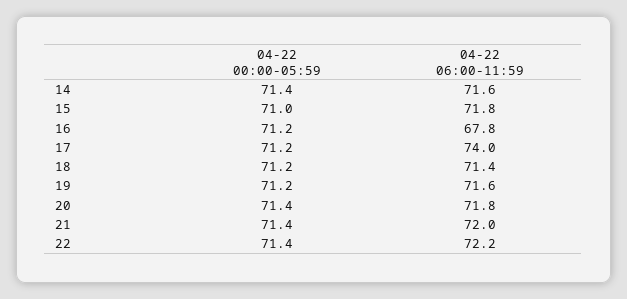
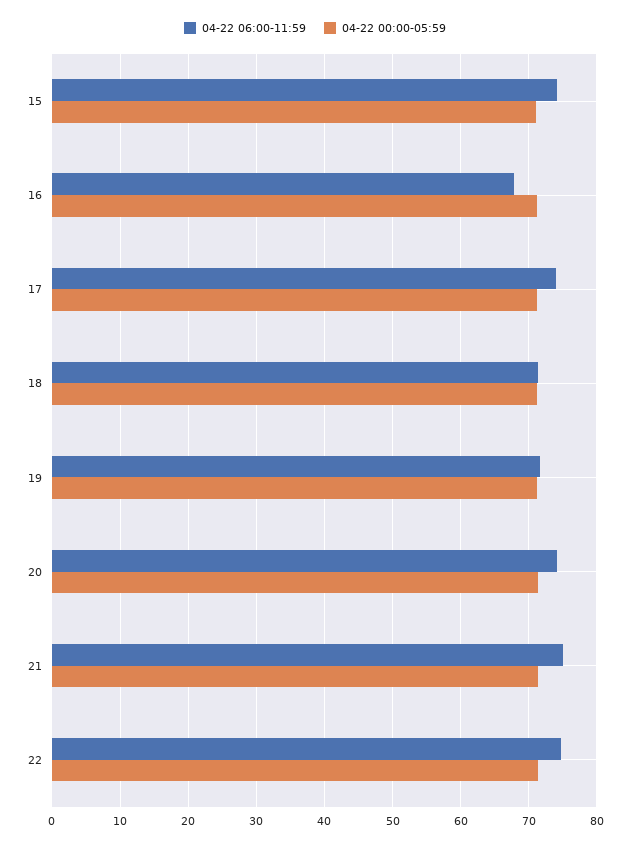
  {
    "04-22 00:00-05:59": {
-     "14": 71.4,
      "15": 71,
      "16": 71.2,
      "17": 71.2,
      "18": 71.2,
      "19": 71.2,
      "20": 71.4,
      "21": 71.4,
      "22": 71.4
    },
    "04-22 06:00-11:59": {
-     "14": 71.6,
-     "15": 71.8,
+     "15": 74,
      "16": 67.8,
      "17": 74,
      "18": 71.4,
      "19": 71.6,
-     "20": 71.8,
+     "20": 74,
-     "21": 72,
+     "21": 75,
-     "22": 72.2
+     "22": 75
    }
  }

